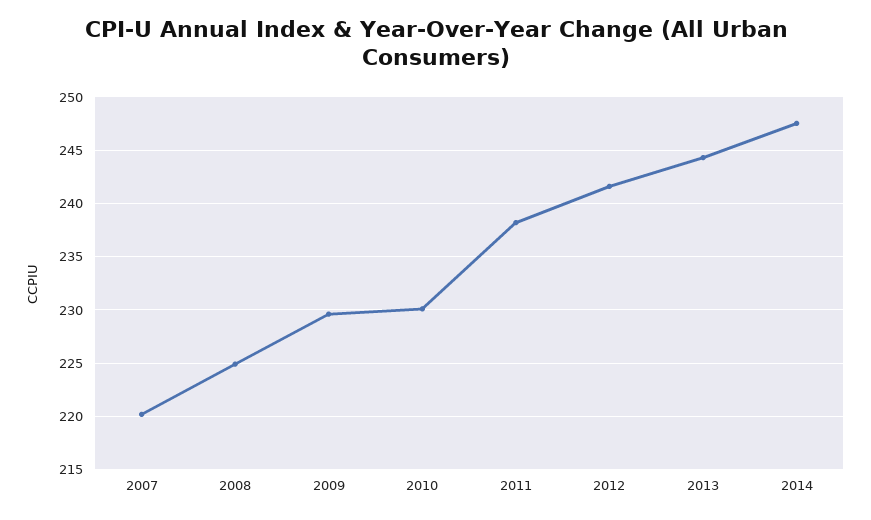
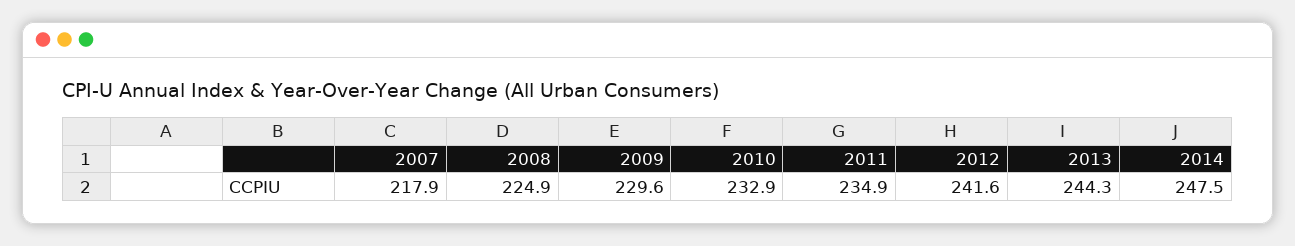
  {
-   "2007": 220,
+   "2007": 217.9,
    "2008": 224.9,
    "2009": 229.6,
-   "2010": 230,
+   "2010": 232.9,
-   "2011": 238,
+   "2011": 234.9,
    "2012": 241.6,
    "2013": 244.3,
    "2014": 247.5
  }

